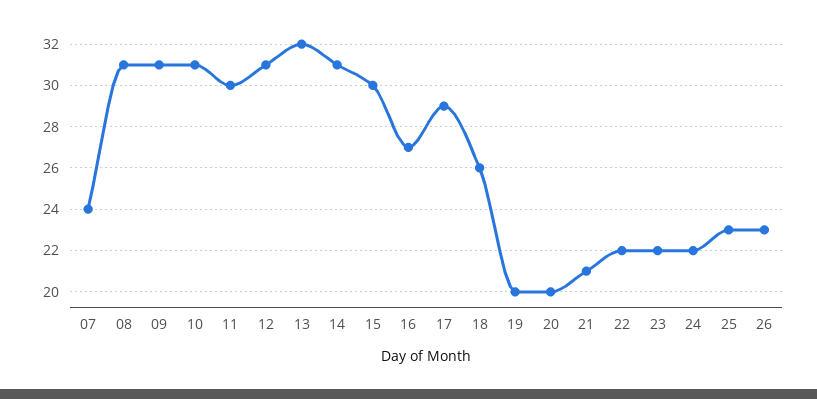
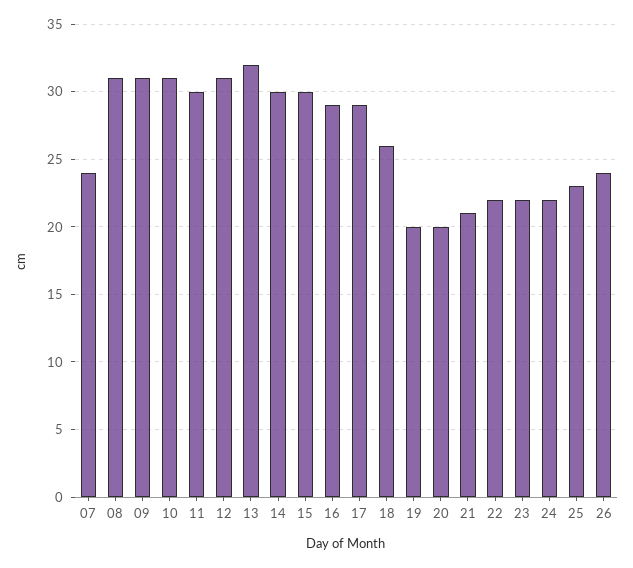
  {
    "07": 24,
    "08": 31,
    "09": 31,
    "10": 31,
    "11": 30,
    "12": 31,
    "13": 32,
-   "14": 31,
+   "14": 30,
    "15": 30,
-   "16": 27,
+   "16": 29,
    "17": 29,
    "18": 26,
    "19": 20,
    "20": 20,
    "21": 21,
    "22": 22,
    "23": 22,
    "24": 22,
    "25": 23,
-   "26": 23
+   "26": 24
  }

